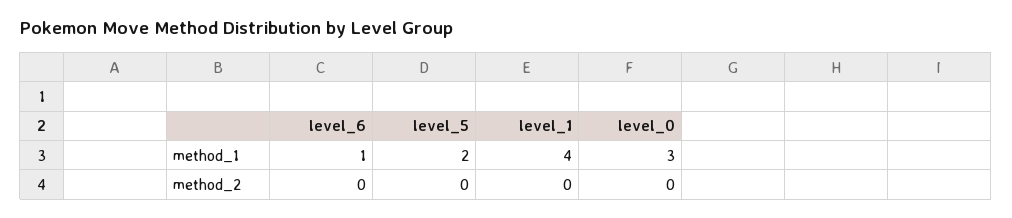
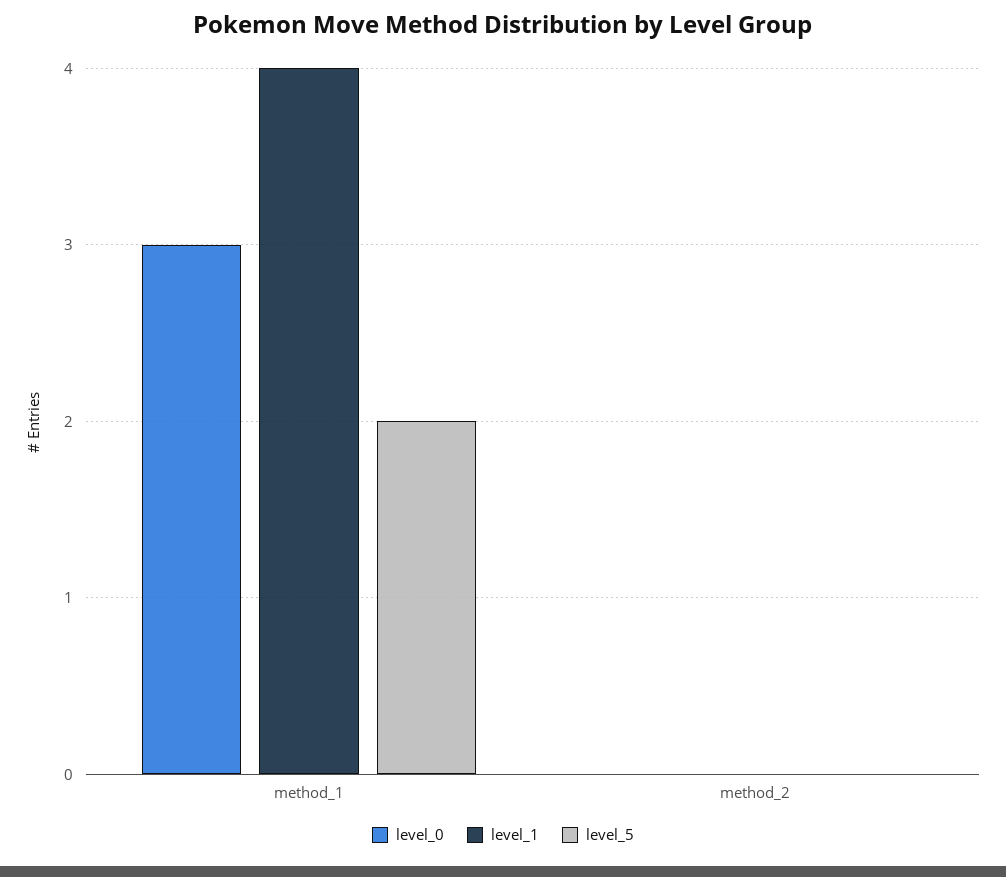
  {
-   "level_6": {
-     "method_1": 1,
-     "method_2": 0
-   },
    "level_5": {
      "method_1": 2,
      "method_2": 0
    },
    "level_1": {
      "method_1": 4,
      "method_2": 0
    },
    "level_0": {
      "method_1": 3,
      "method_2": 0
    }
  }

